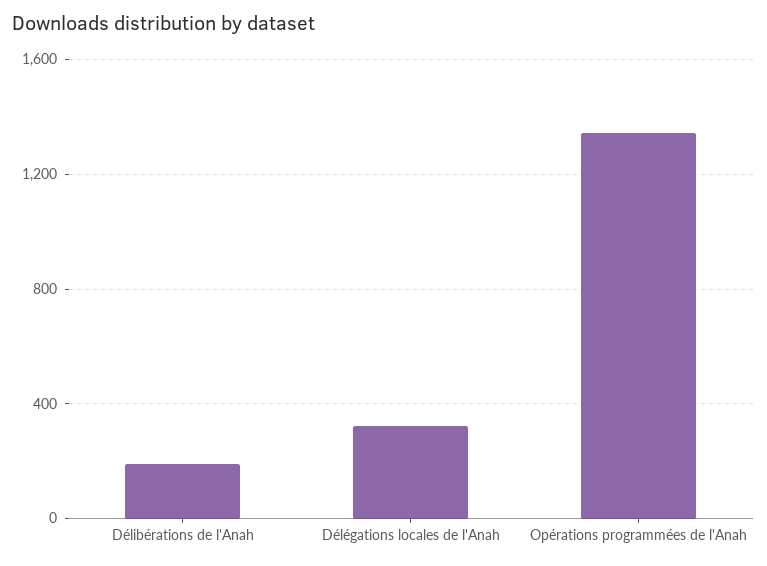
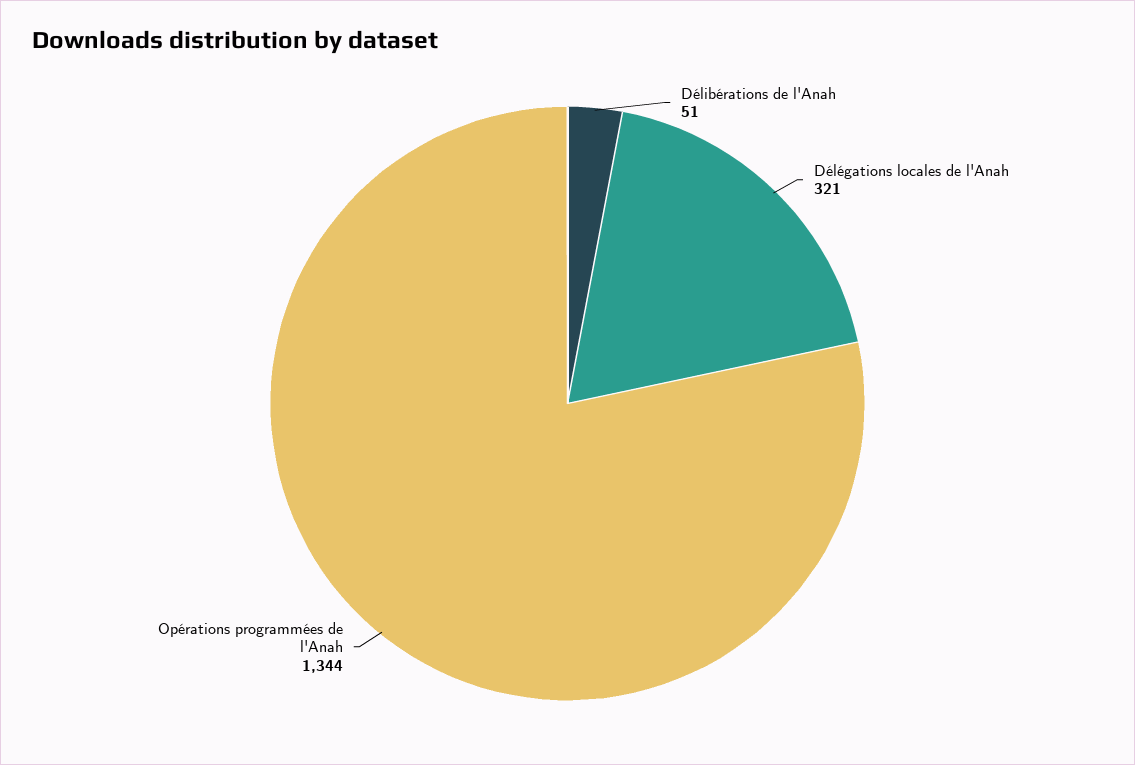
  {
-   "Délibérations de l'Anah": 200,
+   "Délibérations de l'Anah": 51,
    "Délégations locales de l'Anah": 321,
    "Opérations programmées de l'Anah": 1344
  }

